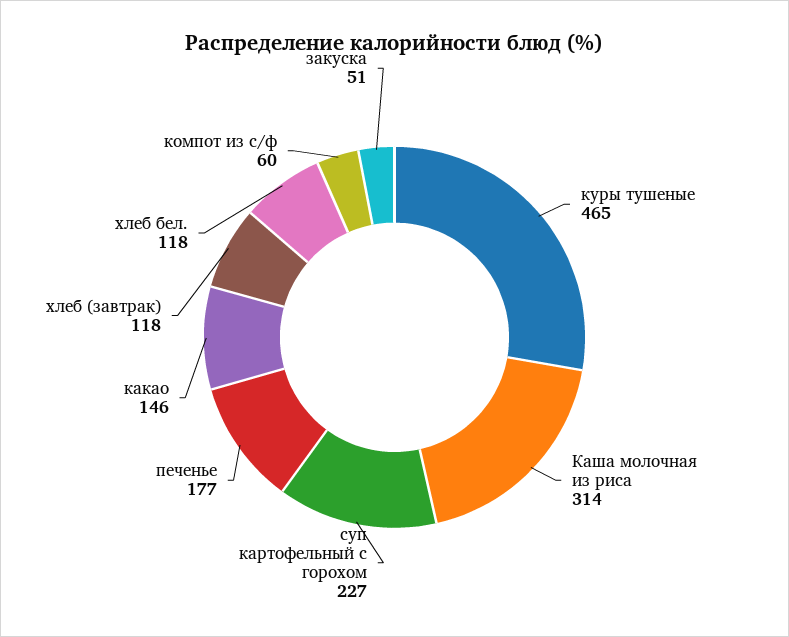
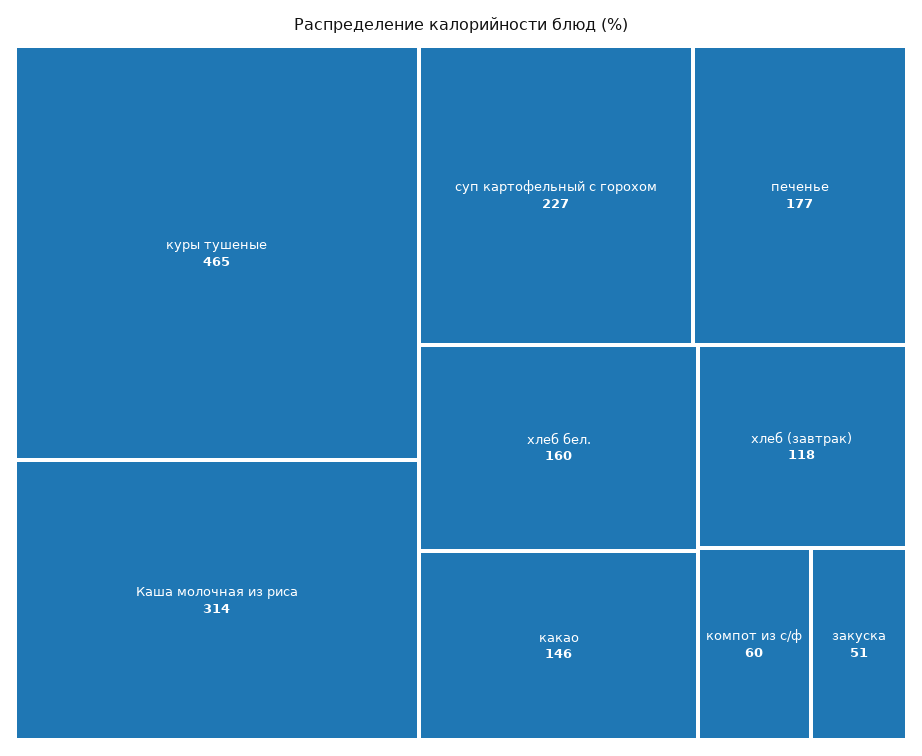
  {
    "куры тушеные": 465,
    "Каша молочная из риса": 314,
    "суп картофельный с горохом": 227,
    "печенье": 177,
    "какао": 146,
    "хлеб (завтрак)": 118,
-   "хлеб бел.": 118,
+   "хлеб бел.": 160,
    "компот из с/ф": 60,
    "закуска": 51
  }

